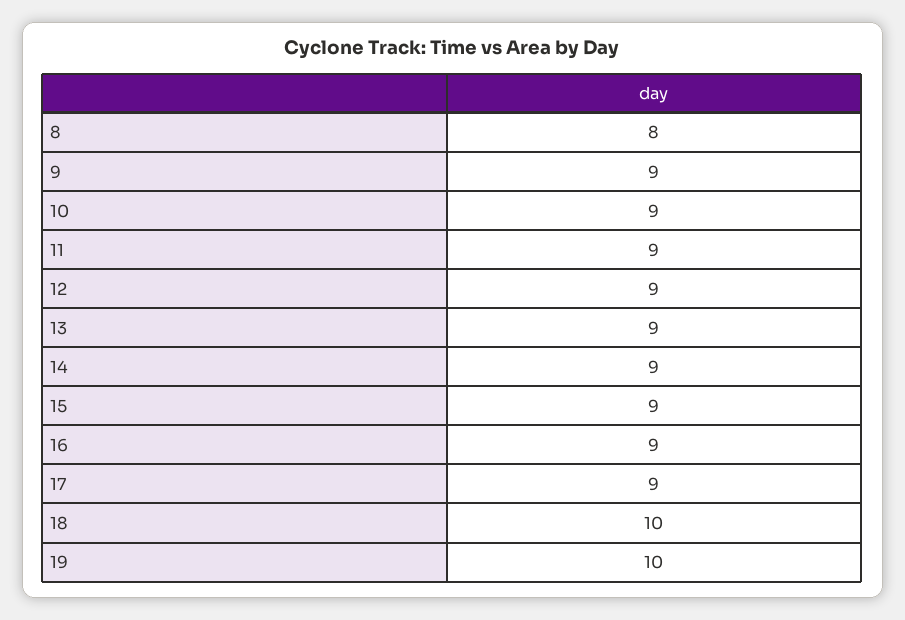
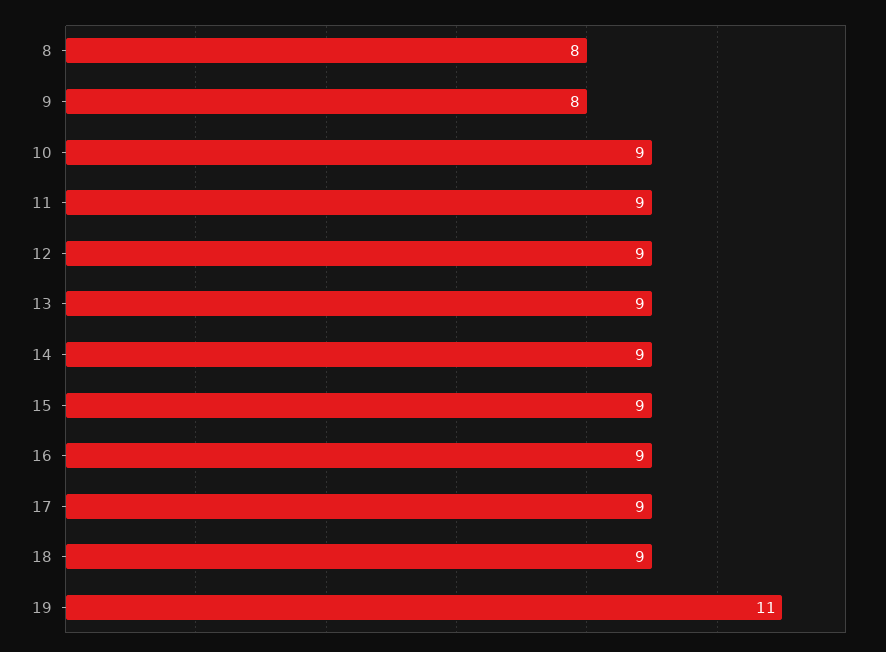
  {
    "8": 8,
-   "9": 9,
+   "9": 8,
    "10": 9,
    "11": 9,
    "12": 9,
    "13": 9,
    "14": 9,
    "15": 9,
    "16": 9,
    "17": 9,
-   "18": 10,
+   "18": 9,
-   "19": 10
+   "19": 11
  }

